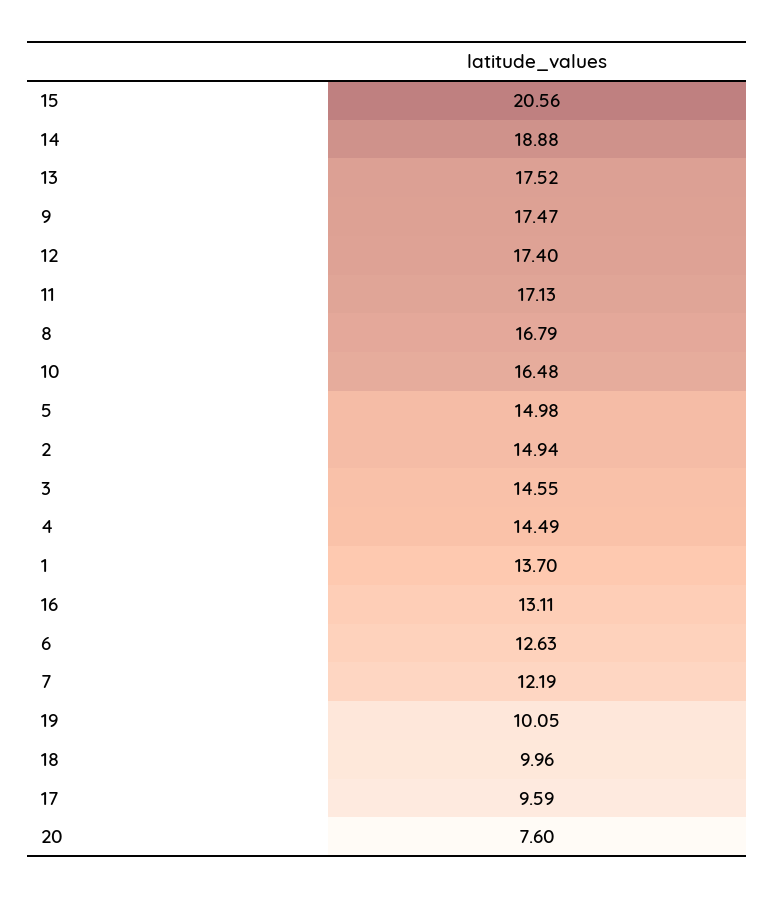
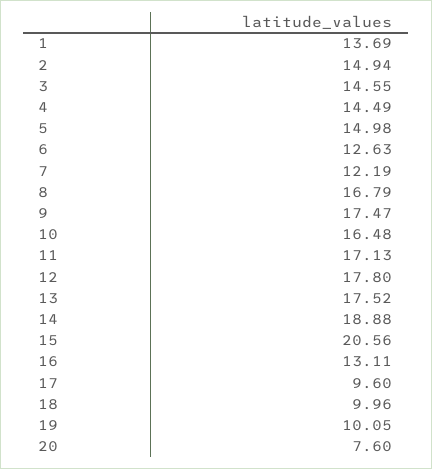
  {
    "15": 20.56,
    "14": 18.88,
    "13": 17.52,
    "9": 17.47,
-   "12": 17.4,
+   "12": 17.8,
    "11": 17.13,
    "8": 16.79,
    "10": 16.48,
    "5": 14.98,
    "2": 14.94,
    "3": 14.55,
    "4": 14.49,
-   "1": 13.7,
+   "1": 13.69,
    "16": 13.11,
    "6": 12.63,
    "7": 12.19,
    "19": 10.05,
    "18": 9.96,
-   "17": 9.59,
+   "17": 9.6,
    "20": 7.6
  }

